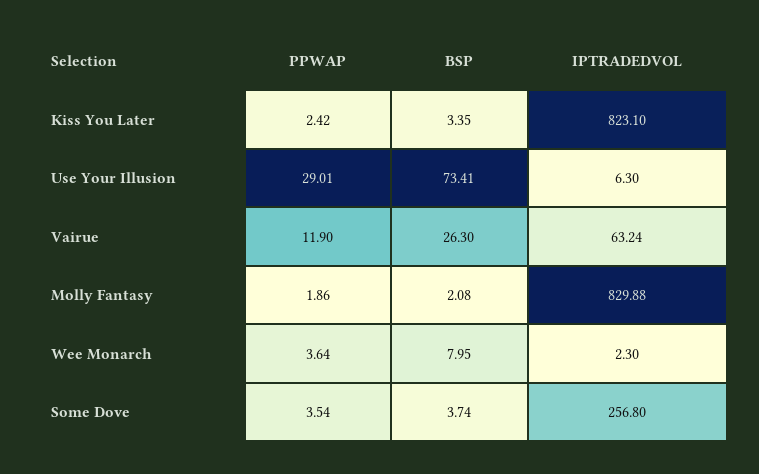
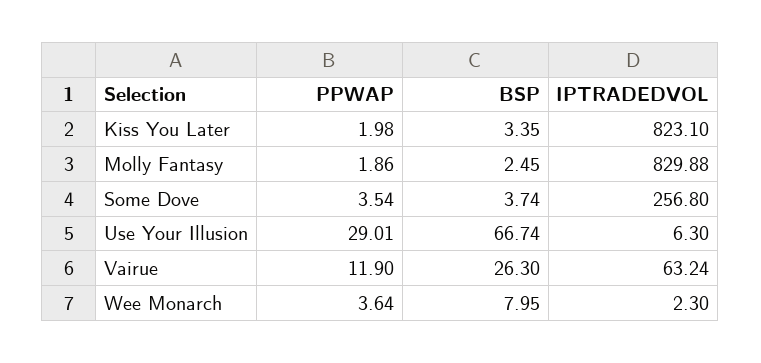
  {
    "PPWAP": {
-     "Kiss You Later": 2.42,
+     "Kiss You Later": 1.98,
      "Use Your Illusion": 29.01,
      "Vairue": 11.9,
      "Molly Fantasy": 1.86,
      "Wee Monarch": 3.64,
      "Some Dove": 3.54
    },
    "BSP": {
      "Kiss You Later": 3.35,
-     "Use Your Illusion": 73.41,
+     "Use Your Illusion": 66.74,
      "Vairue": 26.3,
-     "Molly Fantasy": 2.08,
+     "Molly Fantasy": 2.45,
      "Wee Monarch": 7.95,
      "Some Dove": 3.74
    },
    "IPTRADEDVOL": {
      "Kiss You Later": 823.1,
      "Use Your Illusion": 6.3,
      "Vairue": 63.24,
      "Molly Fantasy": 829.88,
      "Wee Monarch": 2.3,
      "Some Dove": 256.8
    }
  }

